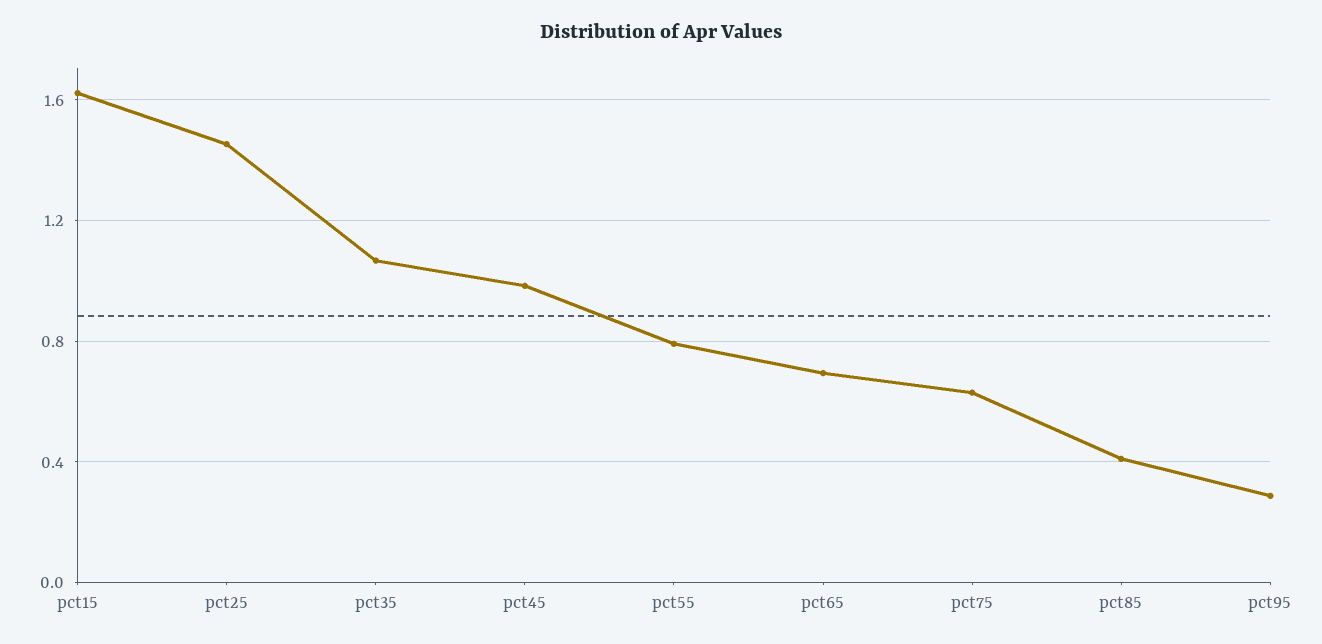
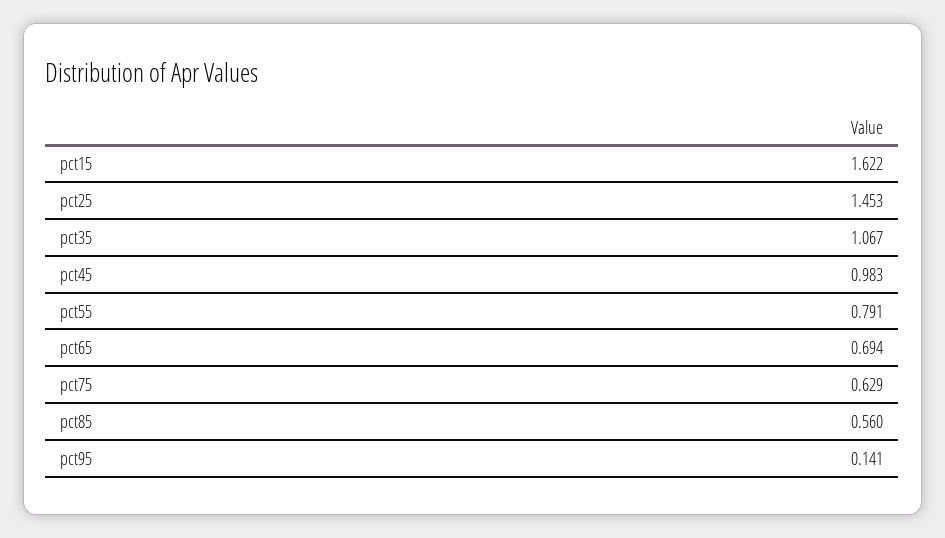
  {
    "pct15": 1.622,
    "pct25": 1.453,
    "pct35": 1.067,
    "pct45": 0.983,
    "pct55": 0.791,
    "pct65": 0.694,
    "pct75": 0.629,
-   "pct85": 0.4,
+   "pct85": 0.56,
-   "pct95": 0.3
+   "pct95": 0.141
  }

